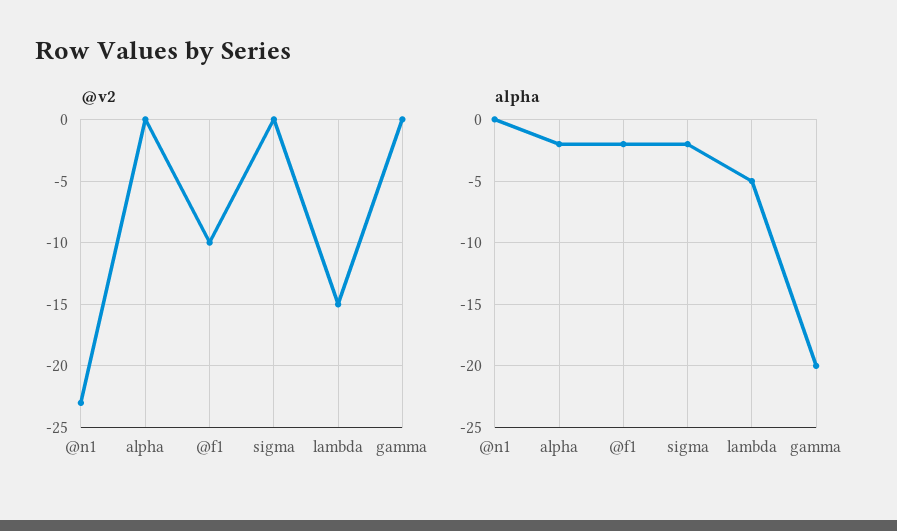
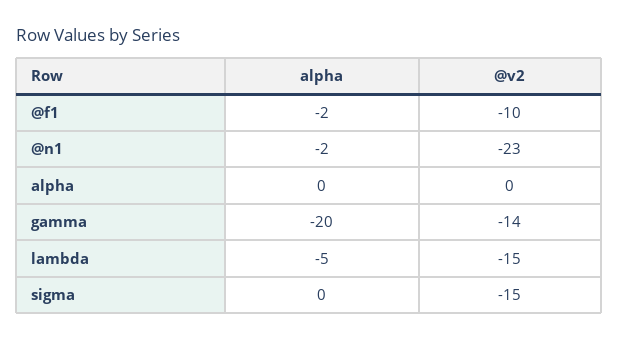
  {
    "@v2": {
      "@n1": -23,
      "alpha": 0,
      "@f1": -10,
-     "sigma": 0,
+     "sigma": -15,
      "lambda": -15,
-     "gamma": 0
+     "gamma": -14
    },
    "alpha": {
-     "@n1": 0,
+     "@n1": -2,
-     "alpha": -2,
+     "alpha": 0,
      "@f1": -2,
-     "sigma": -2,
+     "sigma": 0,
      "lambda": -5,
      "gamma": -20
    }
  }

